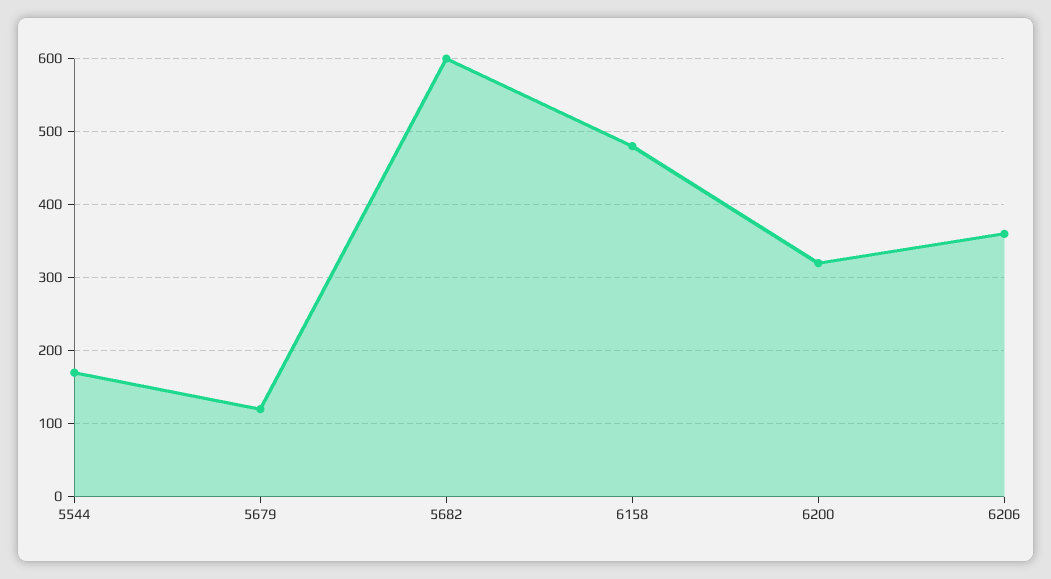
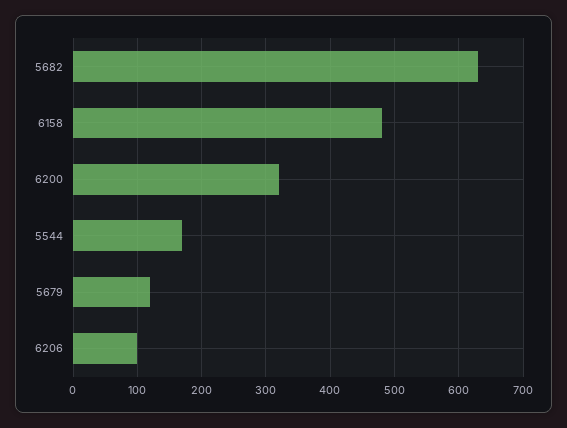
  {
    "5544": 170,
    "5679": 120,
-   "5682": 600,
+   "5682": 630,
    "6158": 480,
    "6200": 320,
-   "6206": 360
+   "6206": 100
  }

